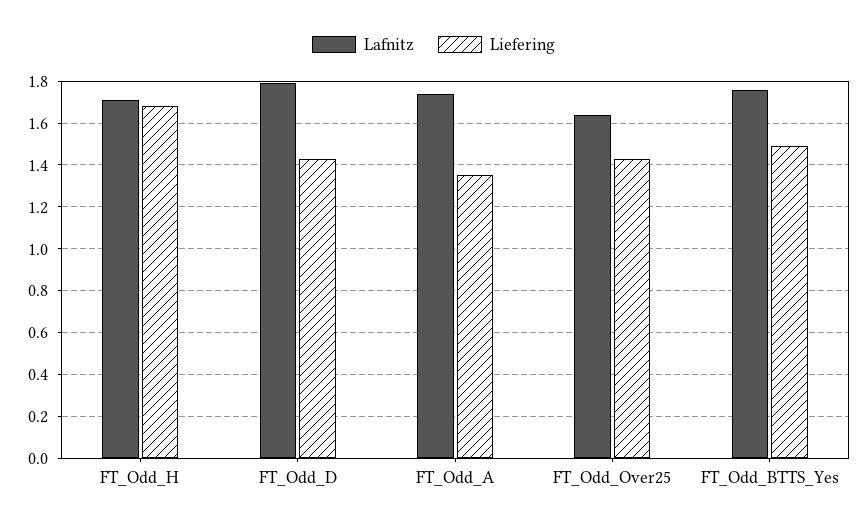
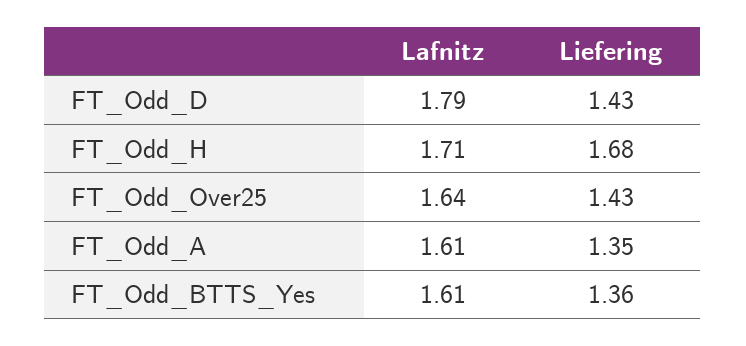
  {
    "Lafnitz": {
      "FT_Odd_H": 1.71,
      "FT_Odd_D": 1.79,
-     "FT_Odd_A": 1.75,
+     "FT_Odd_A": 1.61,
      "FT_Odd_Over25": 1.64,
-     "FT_Odd_BTTS_Yes": 1.75
+     "FT_Odd_BTTS_Yes": 1.61
    },
    "Liefering": {
      "FT_Odd_H": 1.68,
      "FT_Odd_D": 1.43,
      "FT_Odd_A": 1.35,
      "FT_Odd_Over25": 1.43,
-     "FT_Odd_BTTS_Yes": 1.5
+     "FT_Odd_BTTS_Yes": 1.36
    }
  }

